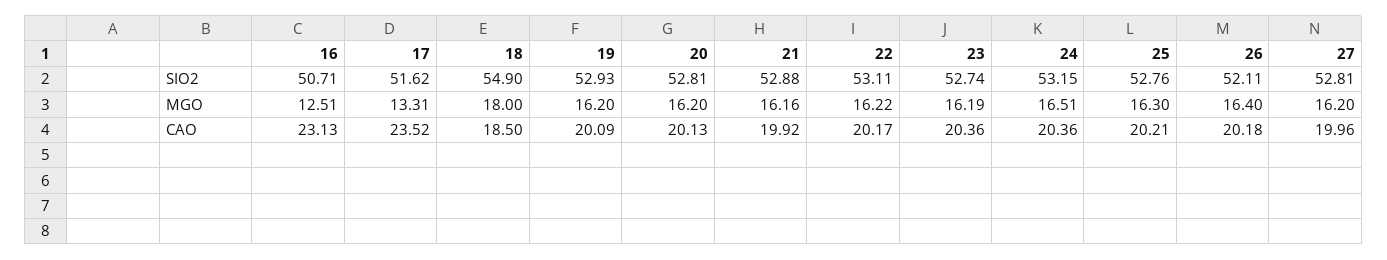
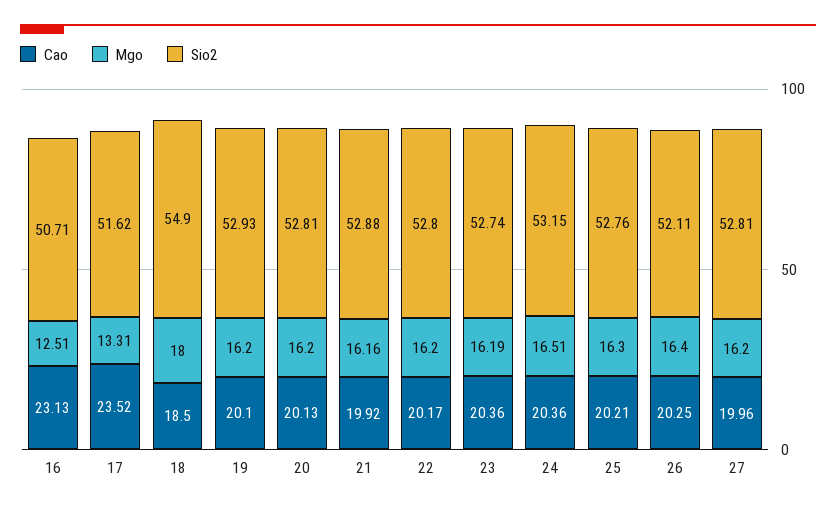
  {
    "SIO2": {
      "16": 50.71,
      "17": 51.62,
      "18": 54.9,
      "19": 52.93,
      "20": 52.81,
      "21": 52.88,
-     "22": 53.11,
+     "22": 52.8,
      "23": 52.74,
      "24": 53.15,
      "25": 52.76,
      "26": 52.11,
      "27": 52.81
    },
    "MGO": {
      "16": 12.51,
      "17": 13.31,
      "18": 18,
      "19": 16.2,
      "20": 16.2,
      "21": 16.16,
-     "22": 16.22,
+     "22": 16.2,
      "23": 16.19,
      "24": 16.51,
      "25": 16.3,
      "26": 16.4,
      "27": 16.2
    },
    "CAO": {
      "16": 23.13,
      "17": 23.52,
      "18": 18.5,
-     "19": 20.09,
+     "19": 20.1,
      "20": 20.13,
      "21": 19.92,
      "22": 20.17,
      "23": 20.36,
      "24": 20.36,
      "25": 20.21,
-     "26": 20.18,
+     "26": 20.25,
      "27": 19.96
    }
  }

